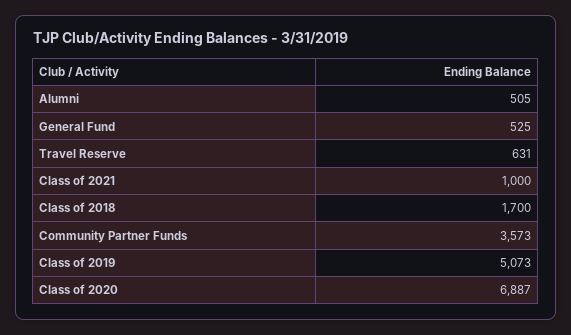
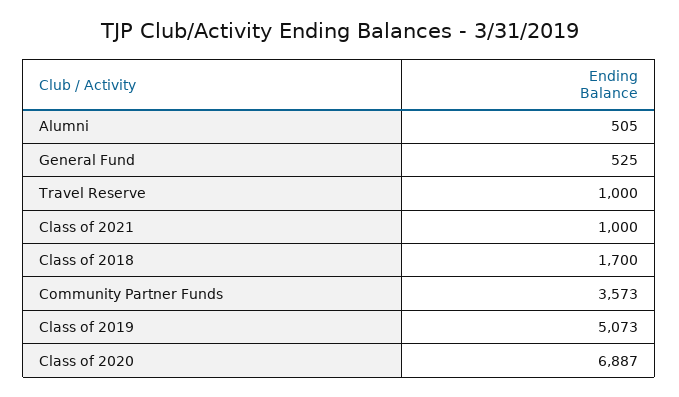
  {
    "Alumni": 505,
    "General Fund": 525,
-   "Travel Reserve": 631,
+   "Travel Reserve": 1000,
    "Class of 2021": 1000,
    "Class of 2018": 1700,
    "Community Partner Funds": 3573,
    "Class of 2019": 5073,
    "Class of 2020": 6887
  }

